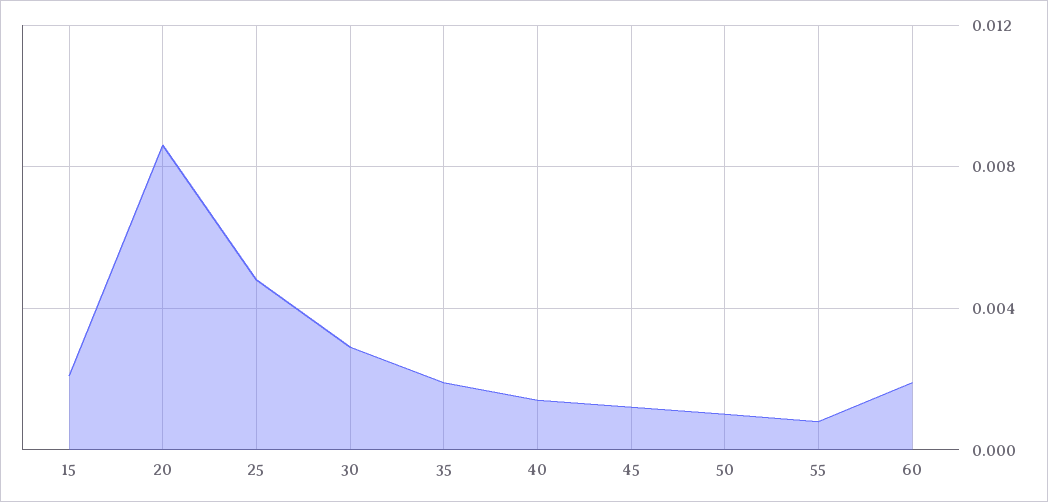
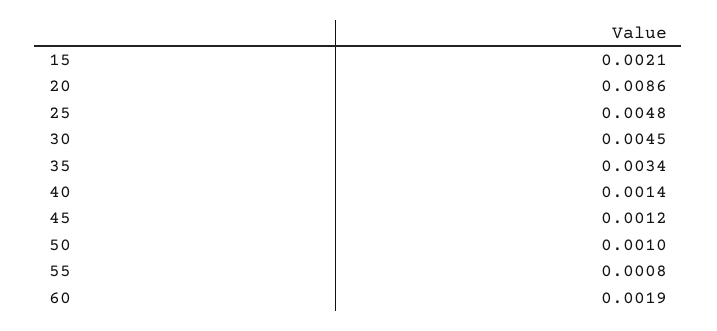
  {
    "15": 0.0021,
    "20": 0.0086,
    "25": 0.0048,
-   "30": 0.003,
+   "30": 0.0045,
-   "35": 0.002,
+   "35": 0.0034,
    "40": 0.0014,
    "45": 0.0012,
    "50": 0.001,
    "55": 0.0008,
    "60": 0.0019
  }

